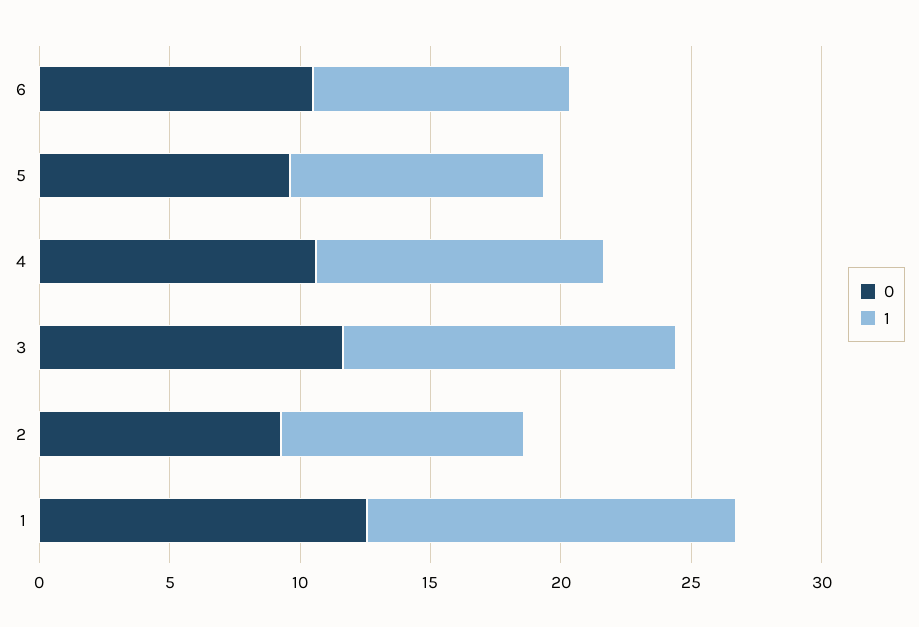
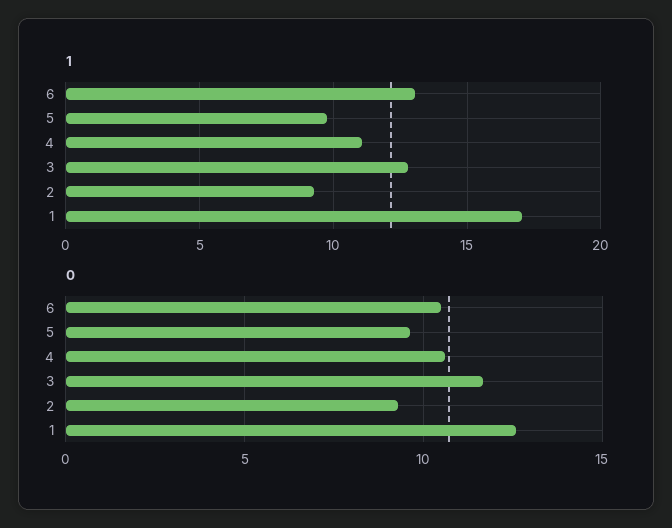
  {
    "0": {
      "6": 10.5,
      "5": 9.5,
      "4": 10.5,
      "3": 11.5,
      "2": 9.5,
      "1": 12.5
    },
    "1": {
-     "6": 10,
+     "6": 13,
      "5": 10,
      "4": 11,
      "3": 13,
      "2": 9.5,
-     "1": 14
+     "1": 17
    }
  }

